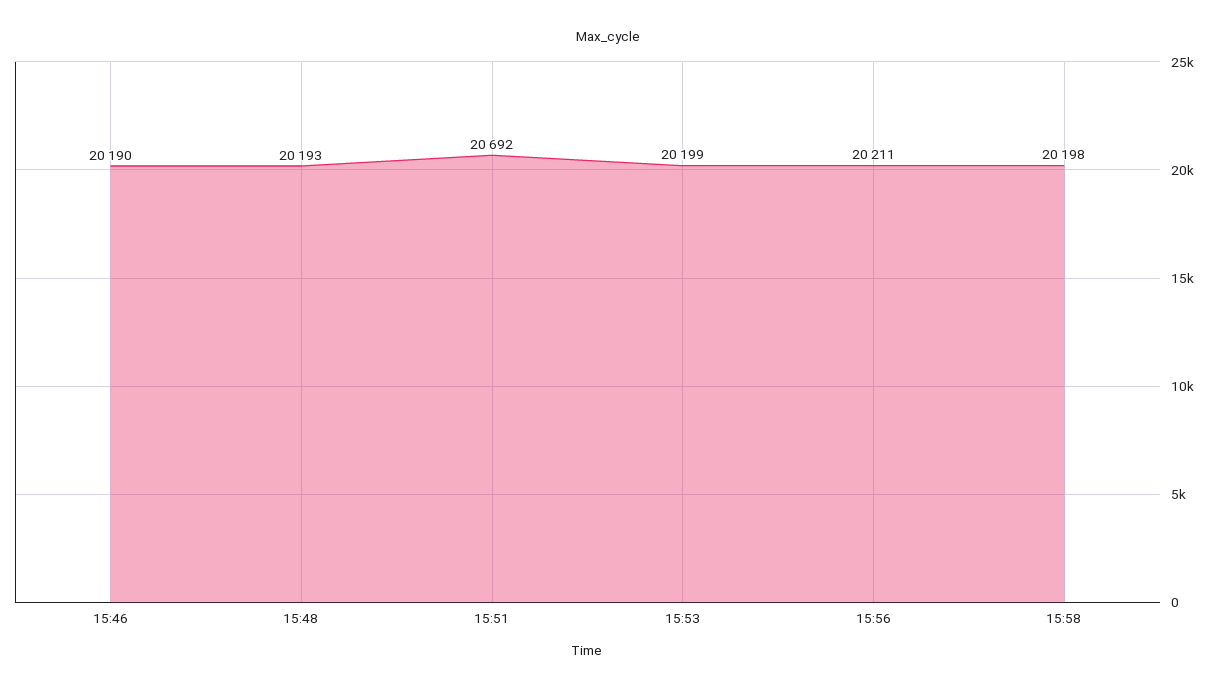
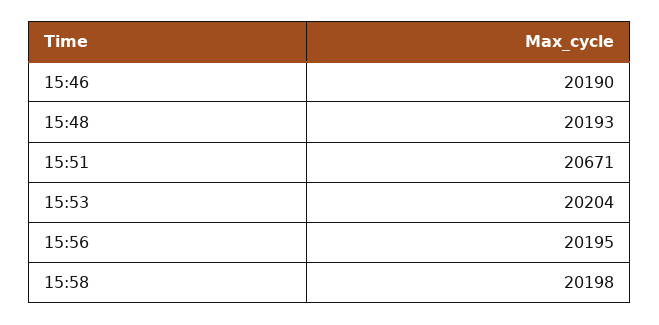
  {
    "15:46": 20190,
    "15:48": 20193,
-   "15:51": 20692,
+   "15:51": 20671,
-   "15:53": 20199,
+   "15:53": 20204,
-   "15:56": 20211,
+   "15:56": 20195,
    "15:58": 20198
  }

